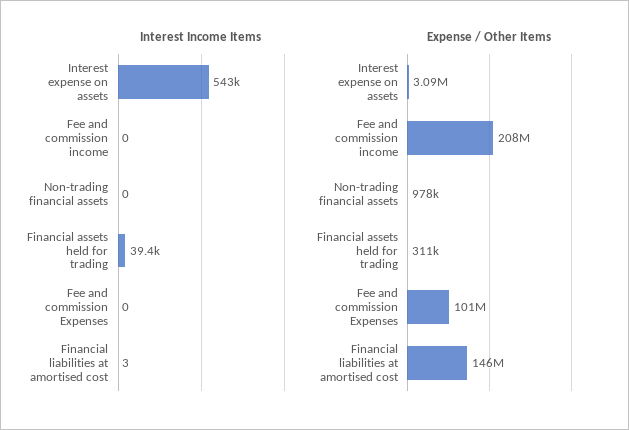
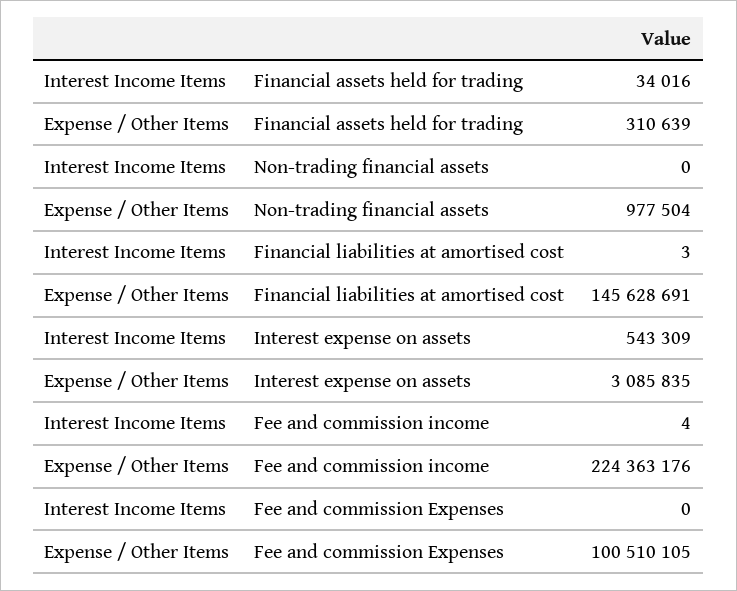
  {
    "Interest Income Items": {
      "Interest expense on assets": 543309,
-     "Fee and commission income": 0,
+     "Fee and commission income": 4,
      "Non-trading financial assets": 0,
-     "Financial assets held for trading": 39400,
+     "Financial assets held for trading": 34016,
      "Fee and commission Expenses": 0,
      "Financial liabilities at amortised cost": 3
    },
    "Expense / Other Items": {
      "Interest expense on assets": 3085835,
-     "Fee and commission income": 208000000,
+     "Fee and commission income": 224363176,
      "Non-trading financial assets": 977504,
      "Financial assets held for trading": 310639,
      "Fee and commission Expenses": 100510105,
      "Financial liabilities at amortised cost": 145628691
    }
  }

